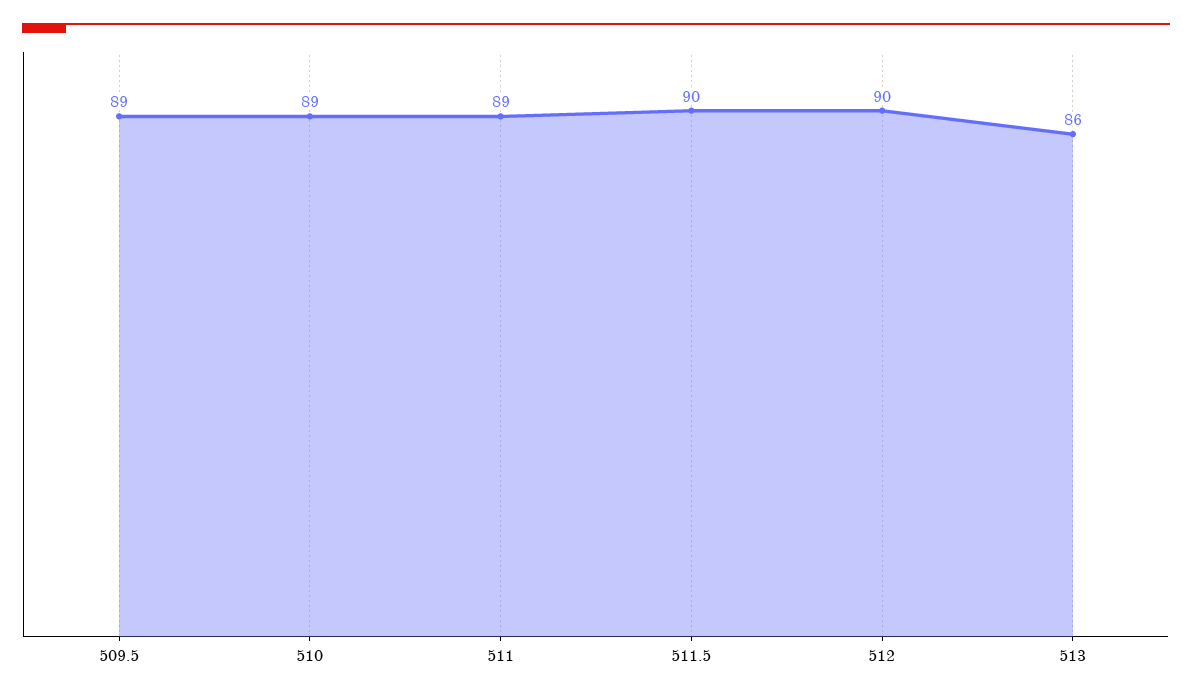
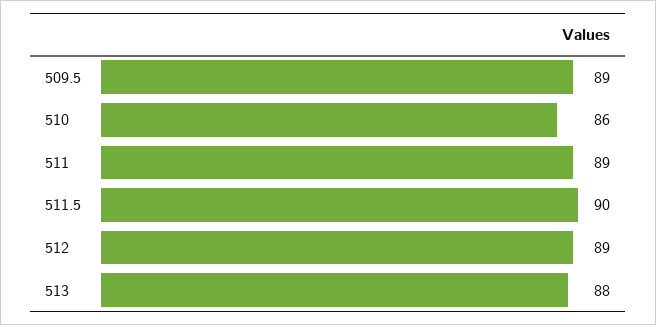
  {
    "509.5": 89,
-   "510": 89,
+   "510": 86,
    "511": 89,
    "511.5": 90,
-   "512": 90,
+   "512": 89,
-   "513": 86
+   "513": 88
  }

